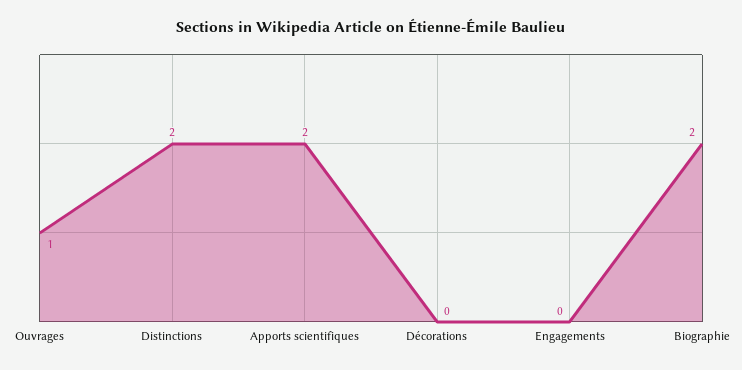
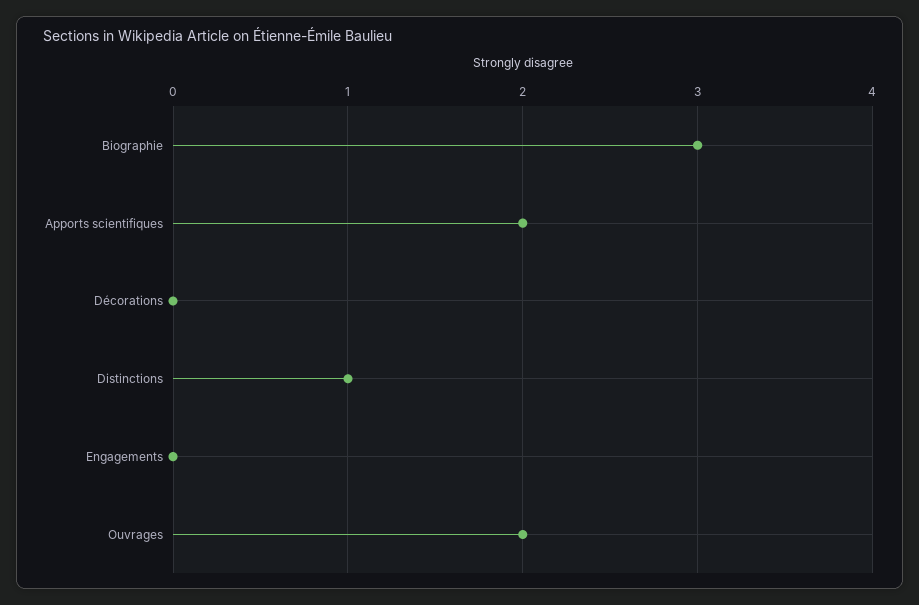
  {
-   "Ouvrages": 1,
+   "Ouvrages": 2,
-   "Distinctions": 2,
+   "Distinctions": 1,
    "Apports scientifiques": 2,
    "Décorations": 0,
    "Engagements": 0,
-   "Biographie": 2
+   "Biographie": 3
  }

